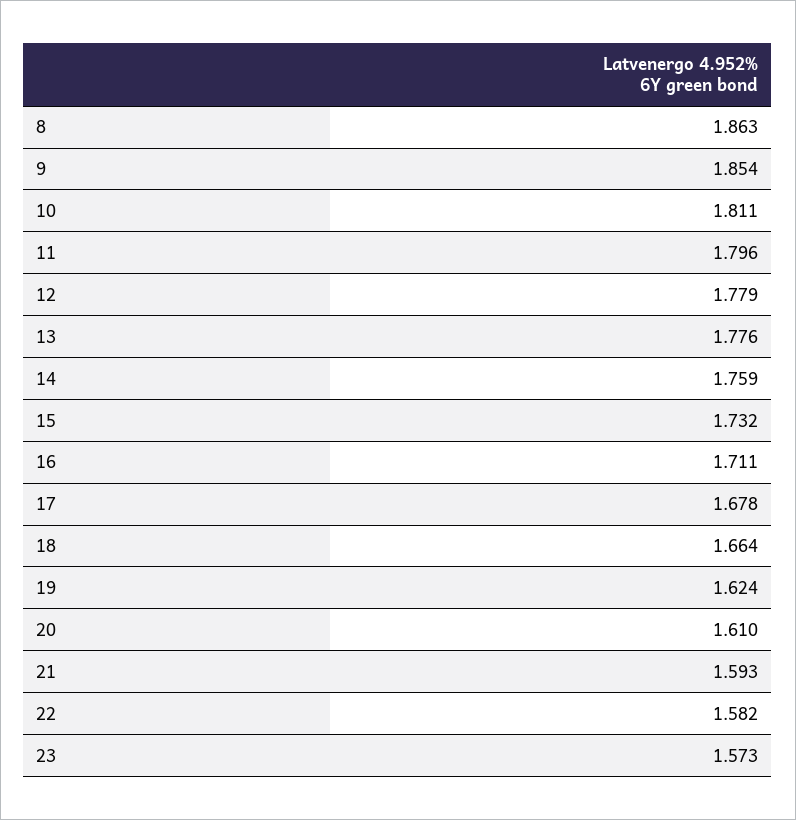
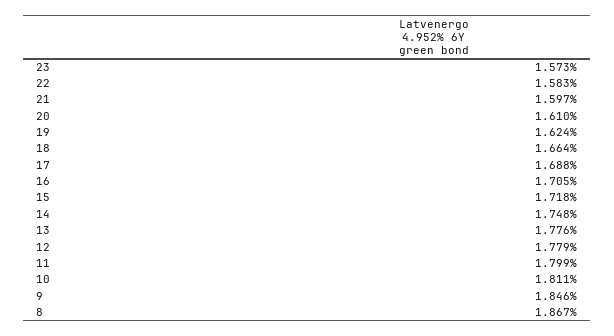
  {
-   "8": 1.863,
+   "8": 1.867,
-   "9": 1.854,
+   "9": 1.846,
    "10": 1.811,
-   "11": 1.796,
+   "11": 1.799,
    "12": 1.779,
    "13": 1.776,
-   "14": 1.759,
+   "14": 1.748,
-   "15": 1.732,
+   "15": 1.718,
-   "16": 1.711,
+   "16": 1.705,
-   "17": 1.678,
+   "17": 1.688,
    "18": 1.664,
    "19": 1.624,
    "20": 1.61,
-   "21": 1.593,
+   "21": 1.597,
-   "22": 1.582,
+   "22": 1.583,
    "23": 1.573
  }

